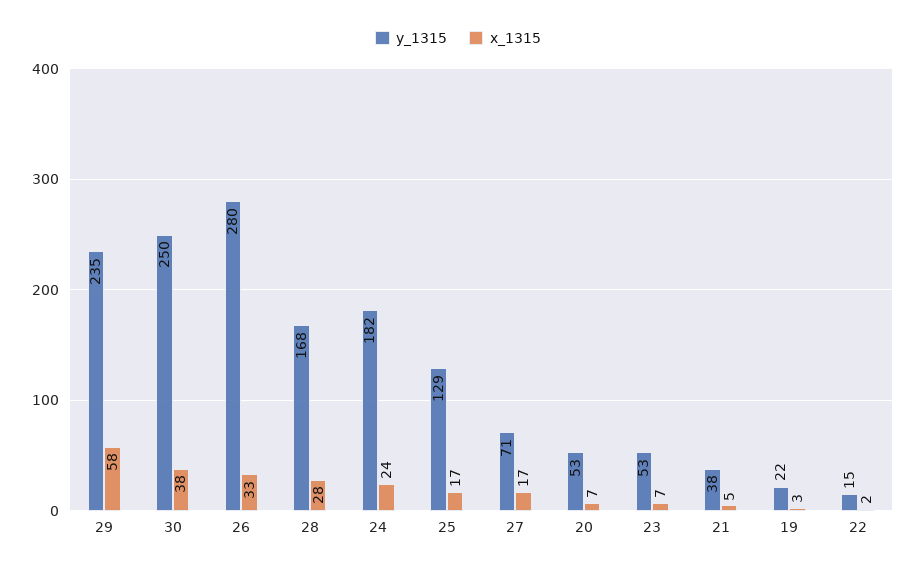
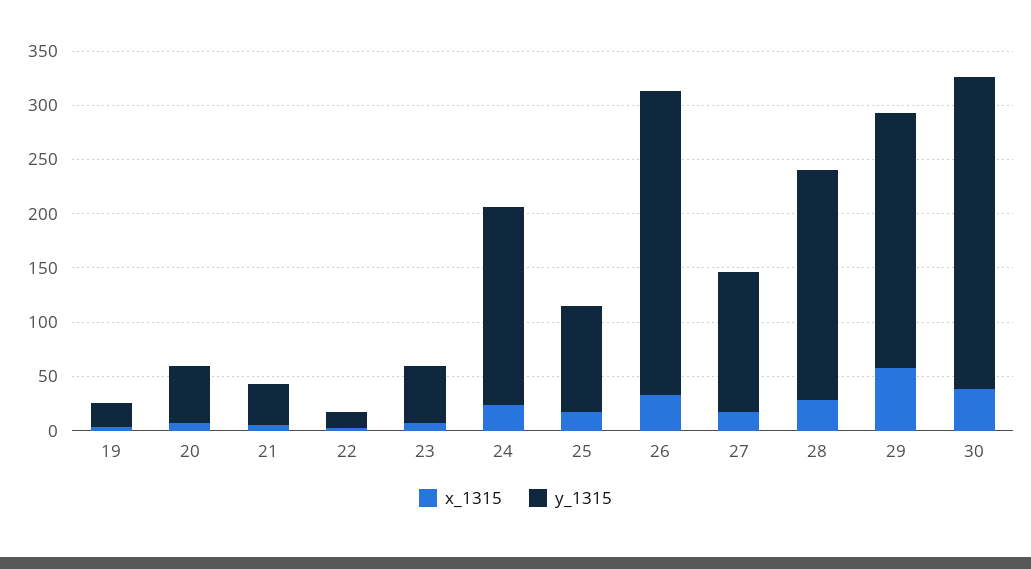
  {
    "y_1315": {
      "29": 235,
-     "30": 250,
+     "30": 290,
      "26": 280,
-     "28": 168,
+     "28": 210,
      "24": 182,
-     "25": 129,
+     "25": 100,
-     "27": 71,
+     "27": 130,
      "20": 53,
      "23": 53,
      "21": 38,
      "19": 22,
      "22": 15
    },
    "x_1315": {
      "29": 58,
      "30": 38,
      "26": 33,
      "28": 28,
      "24": 24,
      "25": 17,
      "27": 17,
      "20": 7,
      "23": 7,
      "21": 5,
      "19": 3,
      "22": 2
    }
  }

